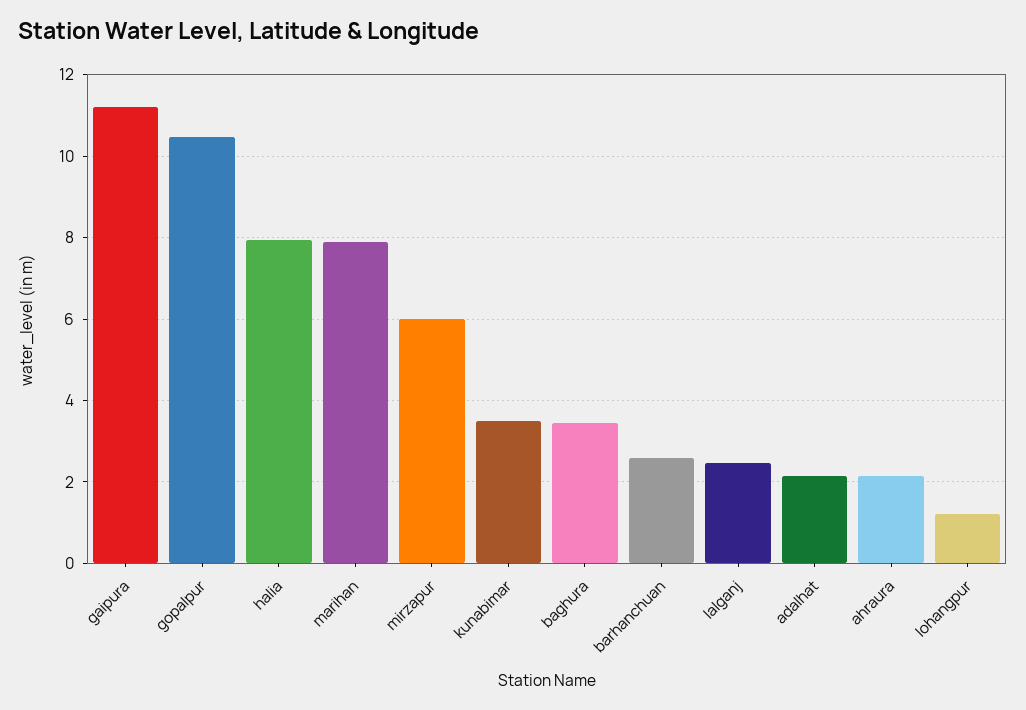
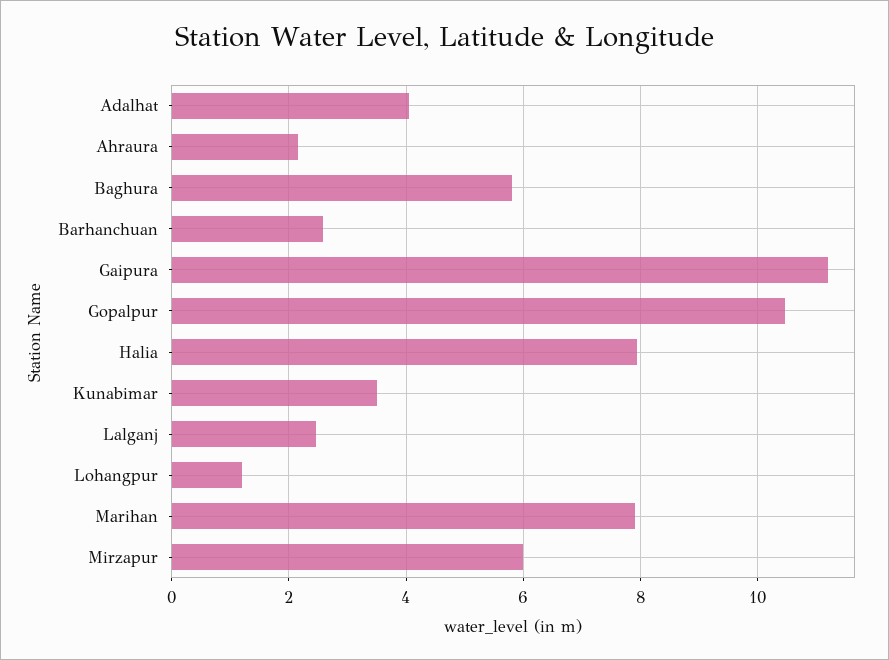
  {
    "gaipura": 11.2,
    "gopalpur": 10.4,
    "halia": 8,
    "marihan": 8,
    "mirzapur": 6,
    "kunabimar": 3.6,
-   "baghura": 3.4,
+   "baghura": 5.8,
    "barhanchuan": 2.6,
    "lalganj": 2.4,
-   "adalhat": 2.2,
+   "adalhat": 4,
    "ahraura": 2.2,
    "lohangpur": 1.2
  }

